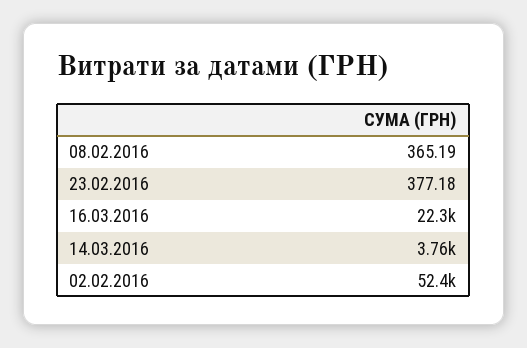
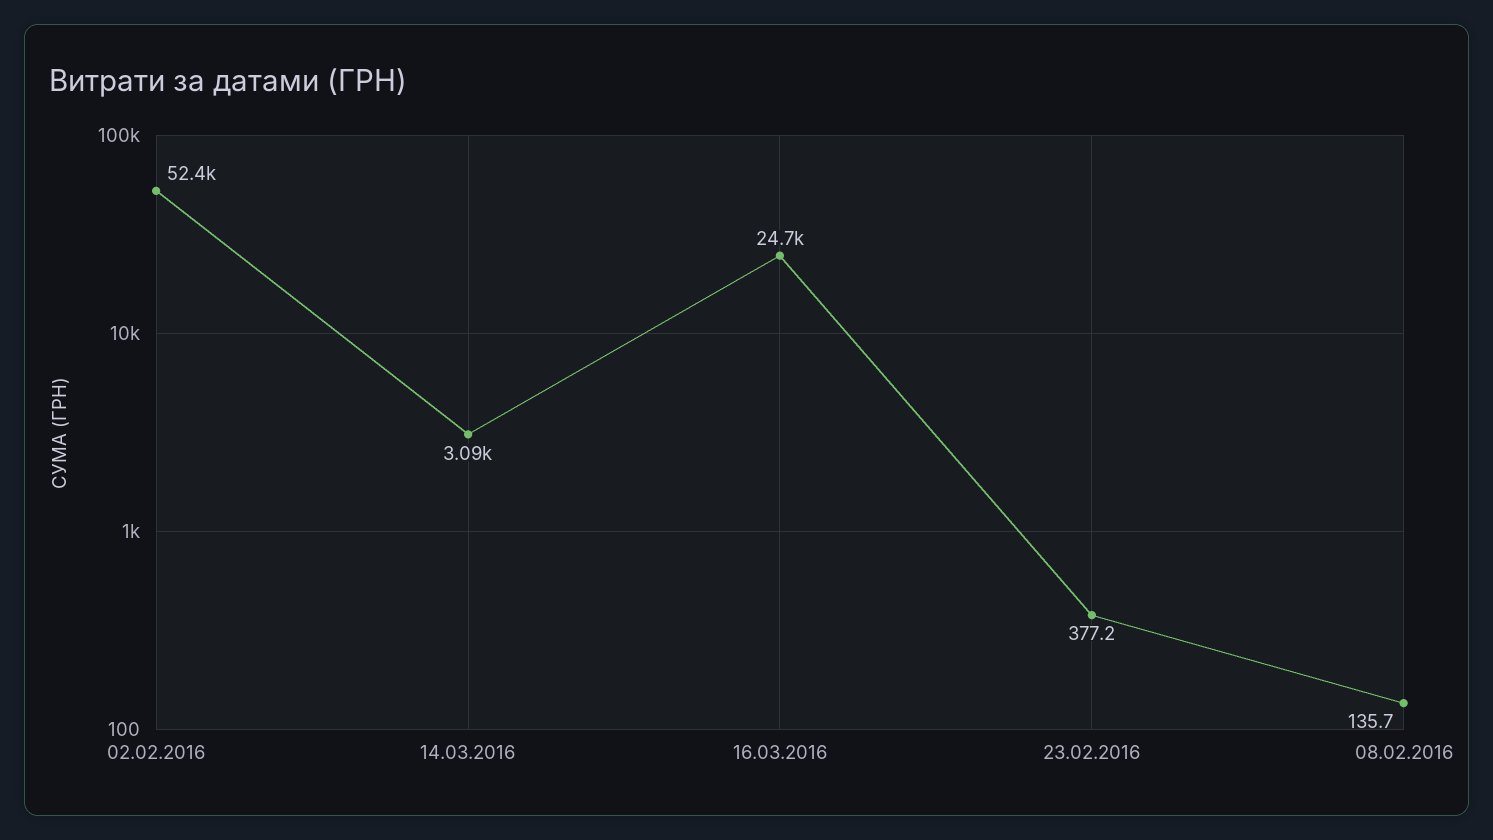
  {
-   "08.02.2016": 365.19,
+   "08.02.2016": 135.7,
    "23.02.2016": 377.18,
-   "16.03.2016": 22300,
+   "16.03.2016": 24700,
-   "14.03.2016": 3760,
+   "14.03.2016": 3090,
    "02.02.2016": 52400
  }

